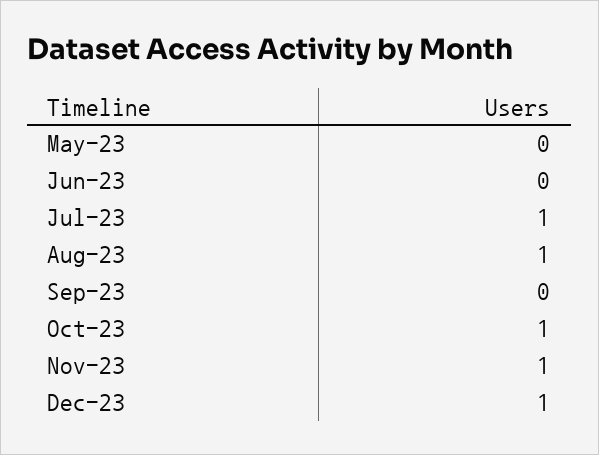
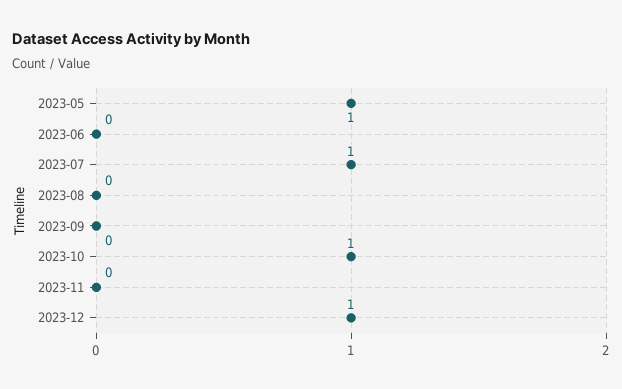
  {
-   "May-23": 0,
+   "May-23": 1,
    "Jun-23": 0,
    "Jul-23": 1,
-   "Aug-23": 1,
+   "Aug-23": 0,
    "Sep-23": 0,
    "Oct-23": 1,
-   "Nov-23": 1,
+   "Nov-23": 0,
    "Dec-23": 1
  }

